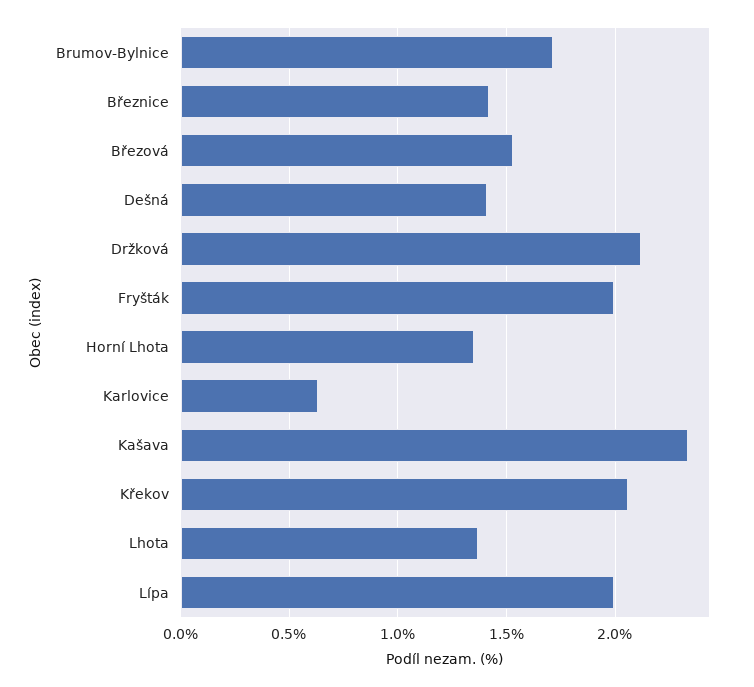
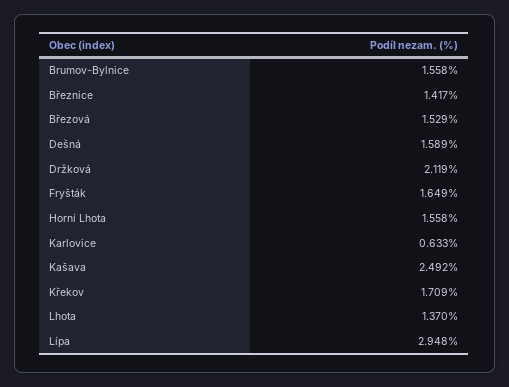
  {
-   "Brumov-Bylnice": 1.7,
+   "Brumov-Bylnice": 1.558,
    "Březnice": 1.417,
    "Březová": 1.529,
-   "Dešná": 1.4,
+   "Dešná": 1.589,
    "Držková": 2.119,
-   "Fryšták": 2,
+   "Fryšták": 1.649,
-   "Horní Lhota": 1.35,
+   "Horní Lhota": 1.558,
    "Karlovice": 0.633,
-   "Kašava": 2.35,
+   "Kašava": 2.492,
-   "Křekov": 2.05,
+   "Křekov": 1.709,
    "Lhota": 1.37,
-   "Lípa": 2
+   "Lípa": 2.948
  }

